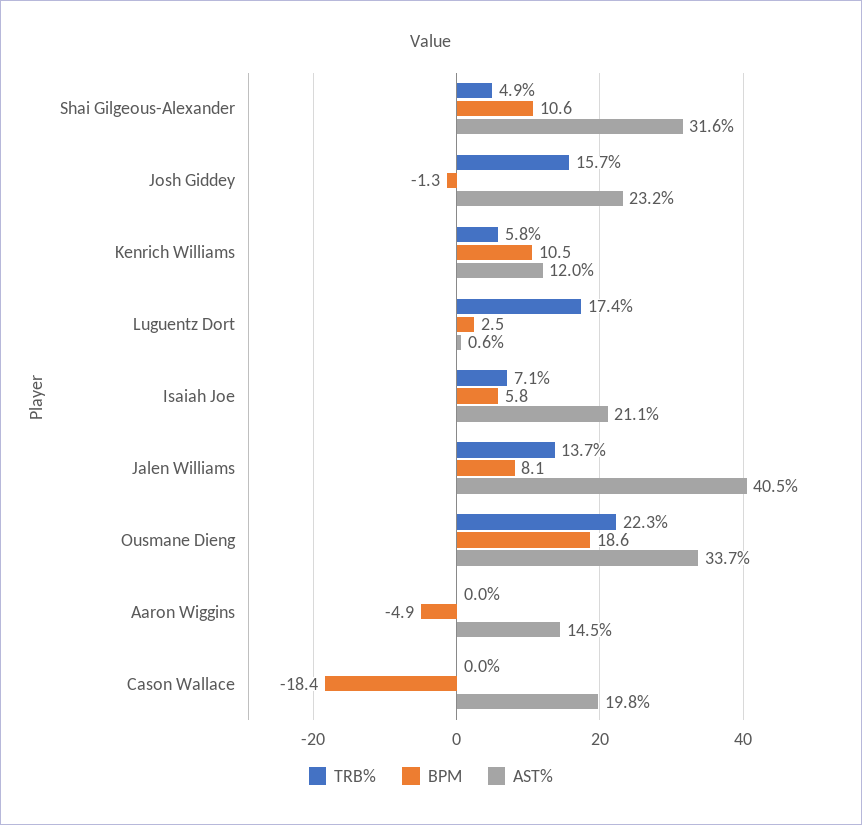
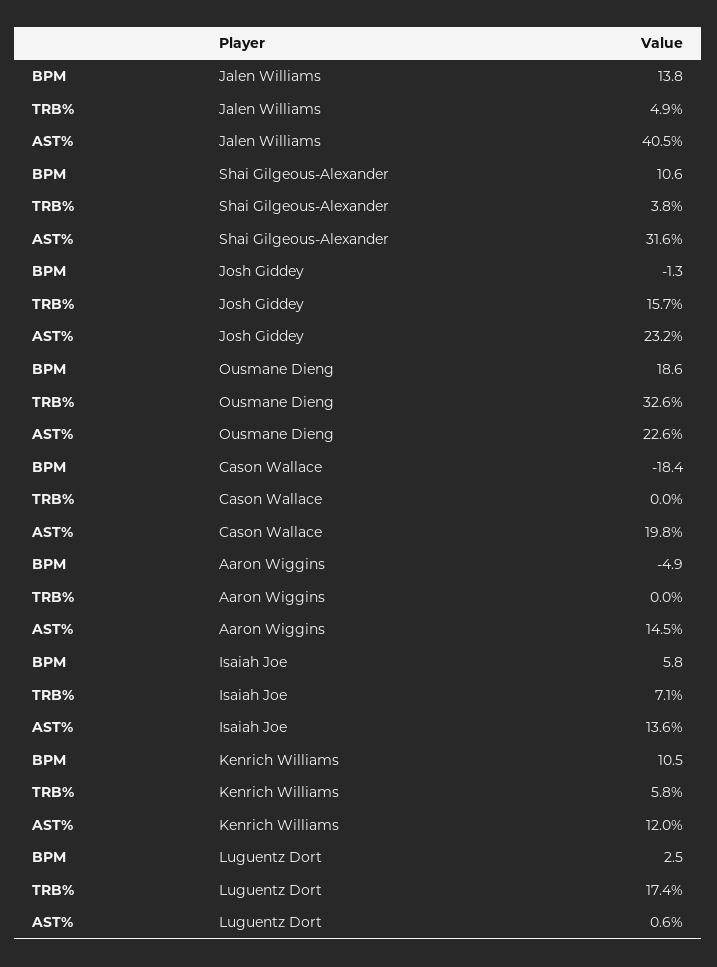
  {
    "TRB%": {
-     "Shai Gilgeous-Alexander": 4.9,
+     "Shai Gilgeous-Alexander": 3.8,
      "Josh Giddey": 15.7,
      "Kenrich Williams": 5.8,
      "Luguentz Dort": 17.4,
      "Isaiah Joe": 7.1,
-     "Jalen Williams": 13.7,
+     "Jalen Williams": 4.9,
-     "Ousmane Dieng": 22.3,
+     "Ousmane Dieng": 32.6,
      "Aaron Wiggins": 0,
      "Cason Wallace": 0
    },
    "BPM": {
      "Shai Gilgeous-Alexander": 10.6,
      "Josh Giddey": -1.3,
      "Kenrich Williams": 10.5,
      "Luguentz Dort": 2.5,
      "Isaiah Joe": 5.8,
-     "Jalen Williams": 8.1,
+     "Jalen Williams": 13.8,
      "Ousmane Dieng": 18.6,
      "Aaron Wiggins": -4.9,
      "Cason Wallace": -18.4
    },
    "AST%": {
      "Shai Gilgeous-Alexander": 31.6,
      "Josh Giddey": 23.2,
      "Kenrich Williams": 12,
      "Luguentz Dort": 0.6,
-     "Isaiah Joe": 21.1,
+     "Isaiah Joe": 13.6,
      "Jalen Williams": 40.5,
-     "Ousmane Dieng": 33.7,
+     "Ousmane Dieng": 22.6,
      "Aaron Wiggins": 14.5,
      "Cason Wallace": 19.8
    }
  }

